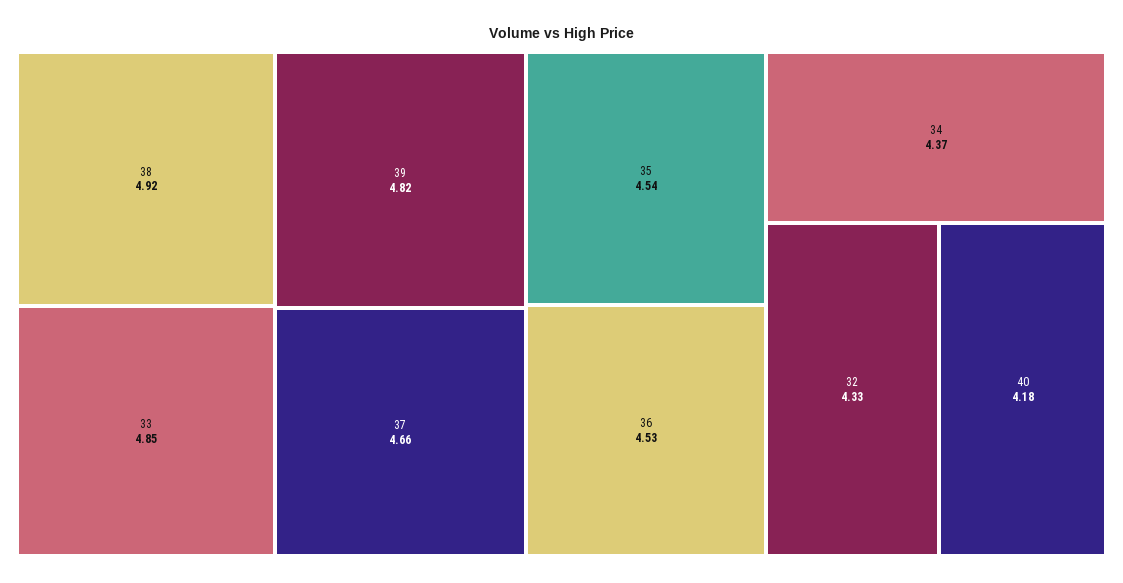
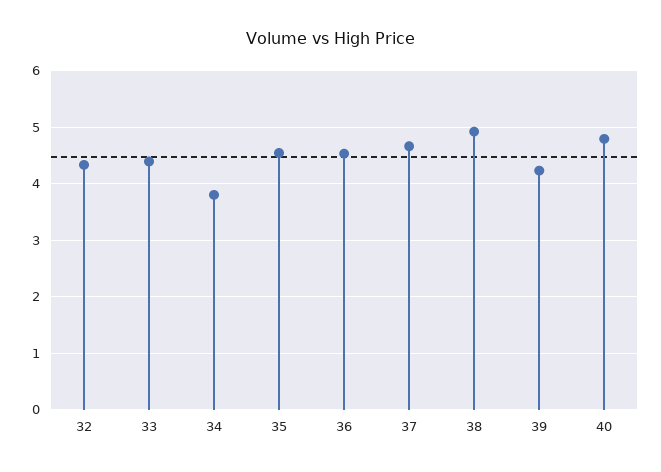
  {
    "38": 4.92,
-   "33": 4.85,
+   "33": 4.4,
-   "39": 4.82,
+   "39": 4.2,
    "37": 4.66,
    "35": 4.54,
    "36": 4.53,
-   "34": 4.37,
+   "34": 3.8,
    "32": 4.33,
-   "40": 4.18
+   "40": 4.8
  }

